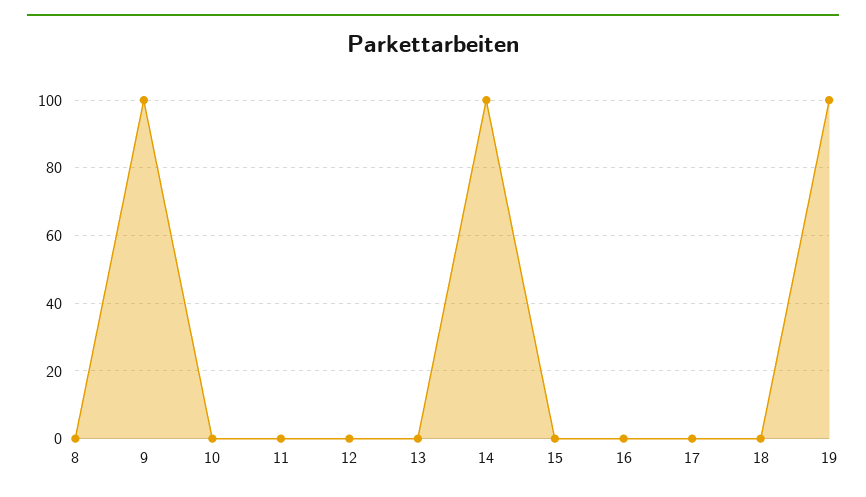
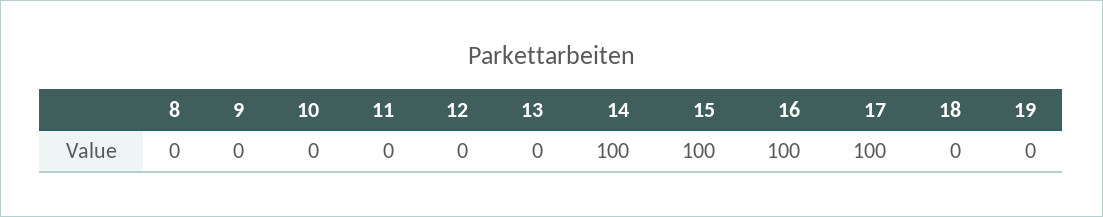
  {
    "8": 0,
-   "9": 100,
+   "9": 0,
    "10": 0,
    "11": 0,
    "12": 0,
    "13": 0,
    "14": 100,
-   "15": 0,
+   "15": 100,
-   "16": 0,
+   "16": 100,
-   "17": 0,
+   "17": 100,
    "18": 0,
-   "19": 100
+   "19": 0
  }

